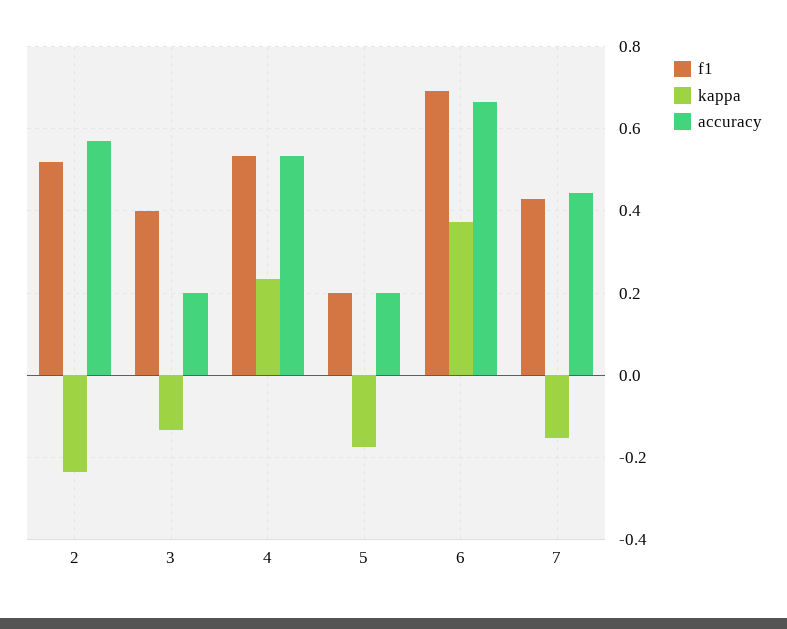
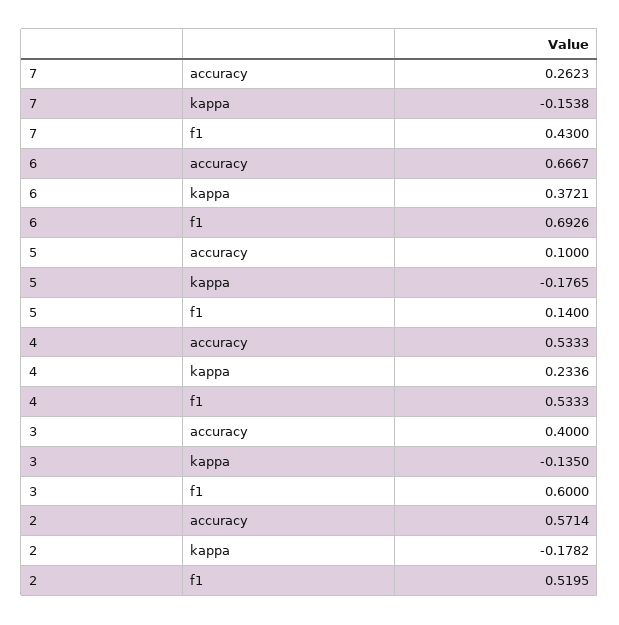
  {
    "f1": {
      "2": 0.5195,
-     "3": 0.4,
+     "3": 0.6,
      "4": 0.5333,
-     "5": 0.2,
+     "5": 0.14,
      "6": 0.6926,
      "7": 0.43
    },
    "kappa": {
-     "2": -0.24,
+     "2": -0.1782,
      "3": -0.135,
      "4": 0.2336,
      "5": -0.1765,
      "6": 0.3721,
      "7": -0.1538
    },
    "accuracy": {
      "2": 0.5714,
-     "3": 0.2,
+     "3": 0.4,
      "4": 0.5333,
-     "5": 0.2,
+     "5": 0.1,
      "6": 0.6667,
-     "7": 0.44
+     "7": 0.2623
    }
  }

